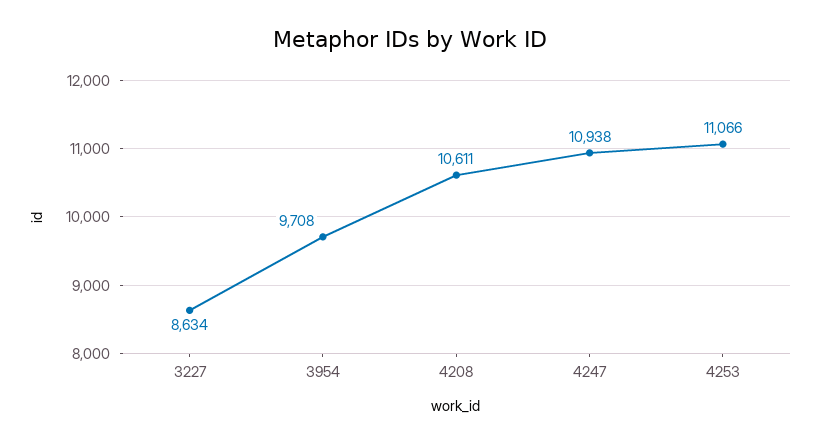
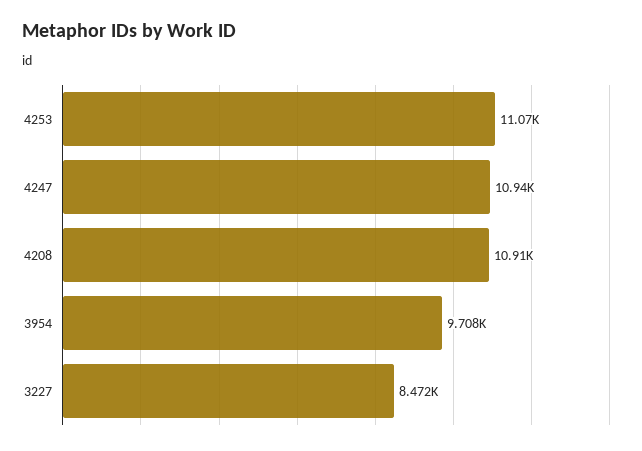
  {
-   "3227": 8634,
+   "3227": 8472,
    "3954": 9708,
-   "4208": 10611,
+   "4208": 10910,
    "4247": 10938,
    "4253": 11066
  }

